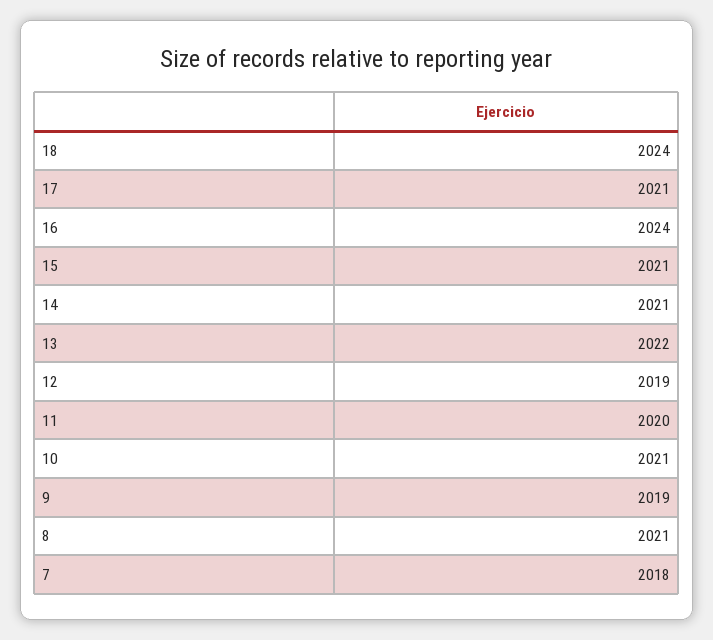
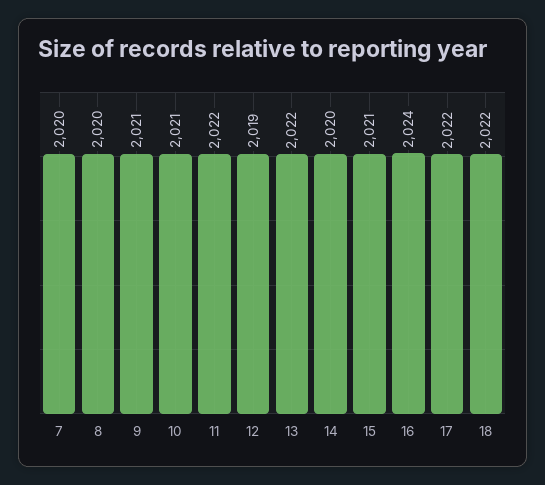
  {
-   "18": 2024,
+   "18": 2022,
-   "17": 2021,
+   "17": 2022,
    "16": 2024,
    "15": 2021,
-   "14": 2021,
+   "14": 2020,
    "13": 2022,
    "12": 2019,
-   "11": 2020,
+   "11": 2022,
    "10": 2021,
-   "9": 2019,
+   "9": 2021,
-   "8": 2021,
+   "8": 2020,
-   "7": 2018
+   "7": 2020
  }

